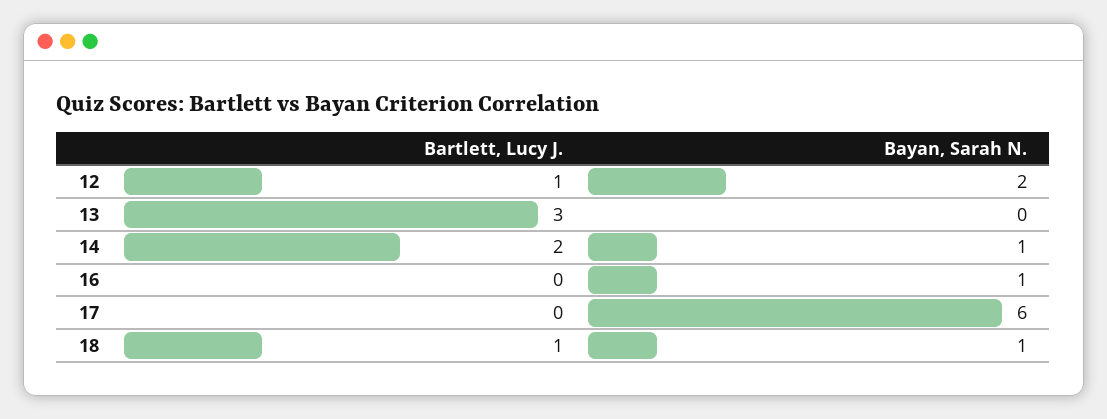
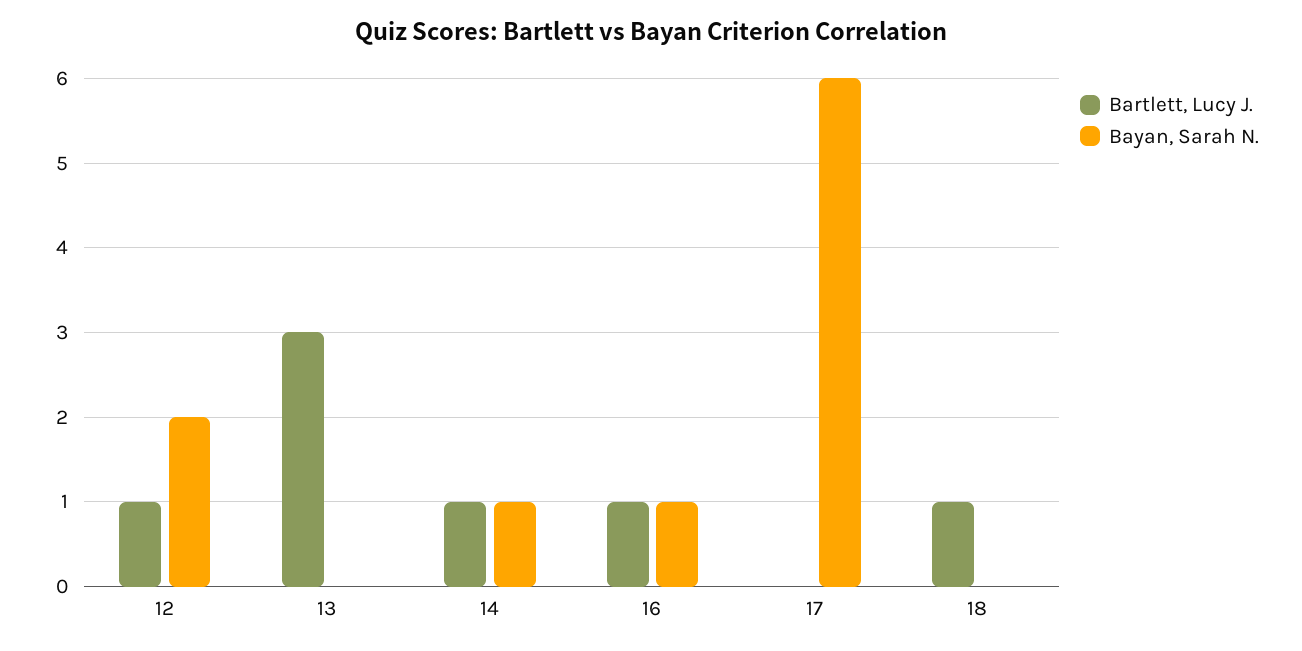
  {
    "Bartlett, Lucy J.": {
      "12": 1,
      "13": 3,
-     "14": 2,
+     "14": 1,
-     "16": 0,
+     "16": 1,
      "17": 0,
      "18": 1
    },
    "Bayan, Sarah N.": {
      "12": 2,
      "13": 0,
      "14": 1,
      "16": 1,
      "17": 6,
-     "18": 1
+     "18": 0
    }
  }

